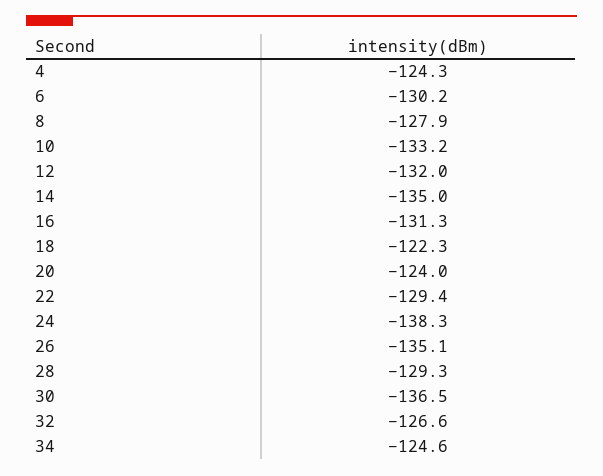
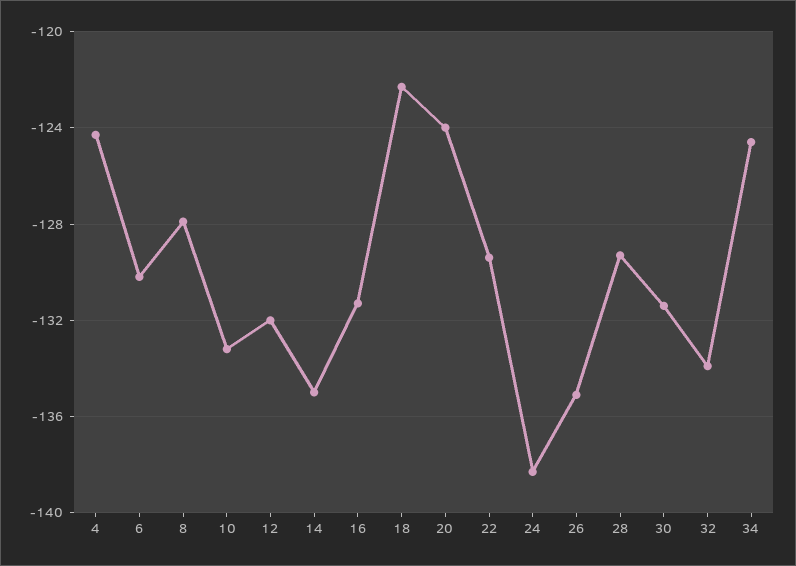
  {
    "4": -124.3,
    "6": -130.2,
    "8": -127.9,
    "10": -133.2,
    "12": -132,
    "14": -135,
    "16": -131.3,
    "18": -122.3,
    "20": -124,
    "22": -129.4,
    "24": -138.3,
    "26": -135.1,
    "28": -129.3,
-   "30": -136.5,
+   "30": -131.5,
-   "32": -126.6,
+   "32": -134,
    "34": -124.6
  }

